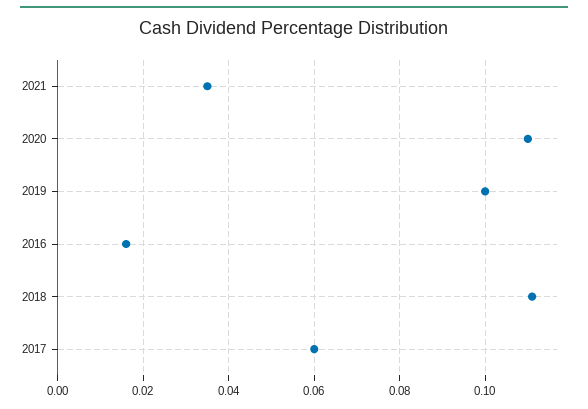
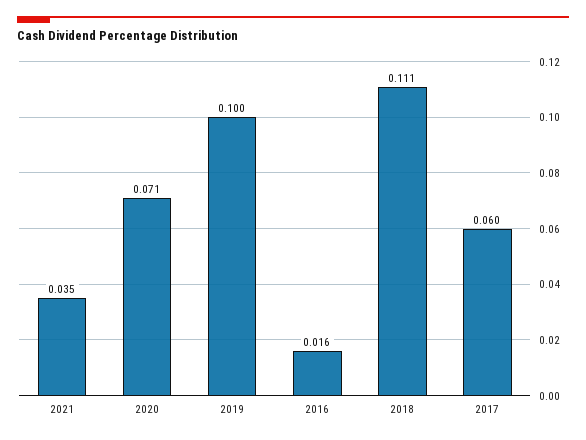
  {
    "2021": 0.035,
-   "2020": 0.11,
+   "2020": 0.071,
    "2019": 0.1,
    "2016": 0.016,
    "2018": 0.111,
    "2017": 0.06
  }

